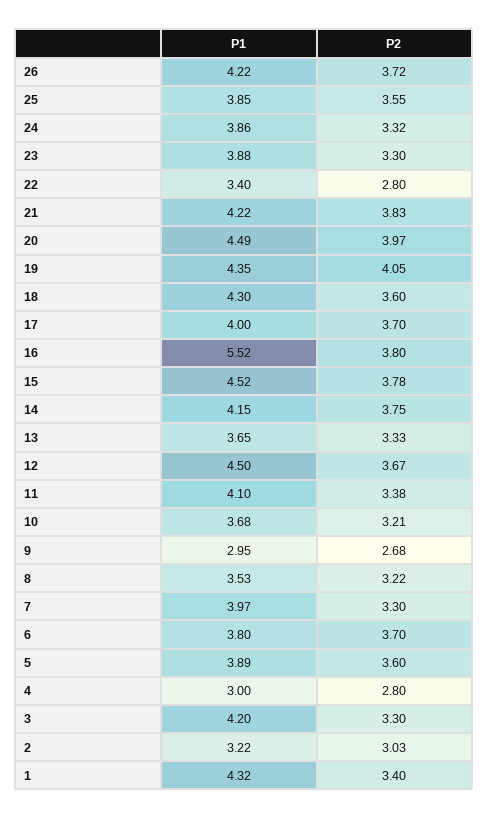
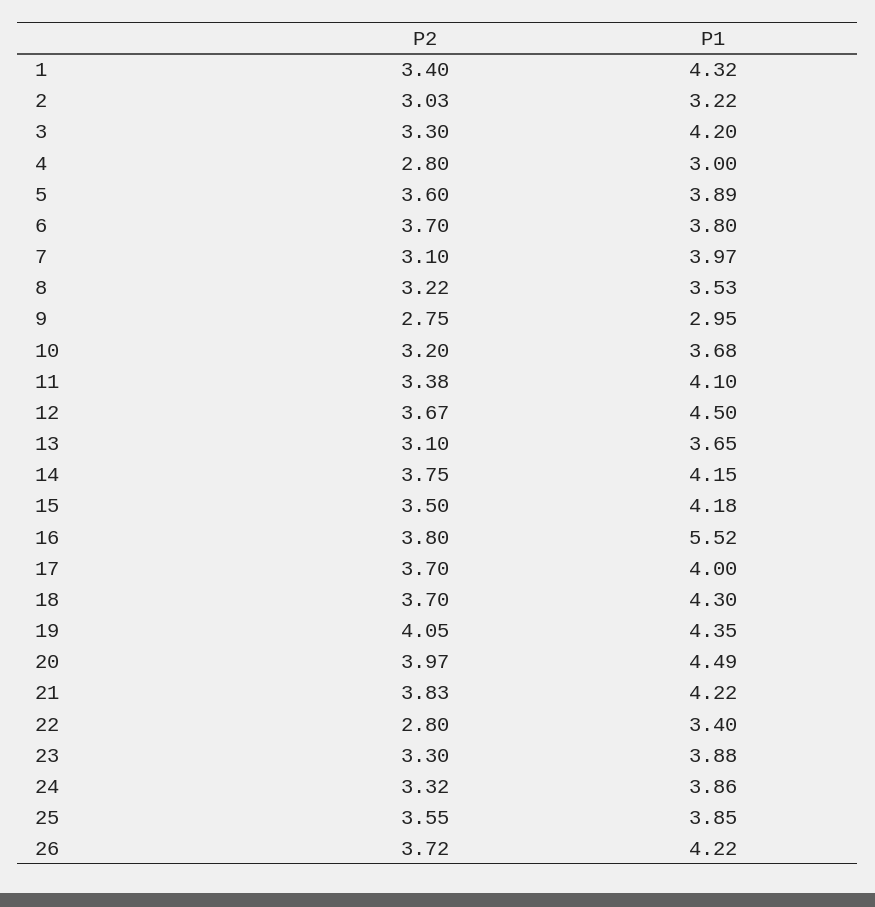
  {
    "P1": {
      "26": 4.22,
      "25": 3.85,
      "24": 3.86,
      "23": 3.88,
      "22": 3.4,
      "21": 4.22,
      "20": 4.49,
      "19": 4.35,
      "18": 4.3,
      "17": 4,
      "16": 5.52,
-     "15": 4.52,
+     "15": 4.18,
      "14": 4.15,
      "13": 3.65,
      "12": 4.5,
      "11": 4.1,
      "10": 3.68,
      "9": 2.95,
      "8": 3.53,
      "7": 3.97,
      "6": 3.8,
      "5": 3.89,
      "4": 3,
      "3": 4.2,
      "2": 3.22,
      "1": 4.32
    },
    "P2": {
      "26": 3.72,
      "25": 3.55,
      "24": 3.32,
      "23": 3.3,
      "22": 2.8,
      "21": 3.83,
      "20": 3.97,
      "19": 4.05,
-     "18": 3.6,
+     "18": 3.7,
      "17": 3.7,
      "16": 3.8,
-     "15": 3.78,
+     "15": 3.5,
      "14": 3.75,
-     "13": 3.33,
+     "13": 3.1,
      "12": 3.67,
      "11": 3.38,
-     "10": 3.21,
+     "10": 3.2,
-     "9": 2.68,
+     "9": 2.75,
      "8": 3.22,
-     "7": 3.3,
+     "7": 3.1,
      "6": 3.7,
      "5": 3.6,
      "4": 2.8,
      "3": 3.3,
      "2": 3.03,
      "1": 3.4
    }
  }

